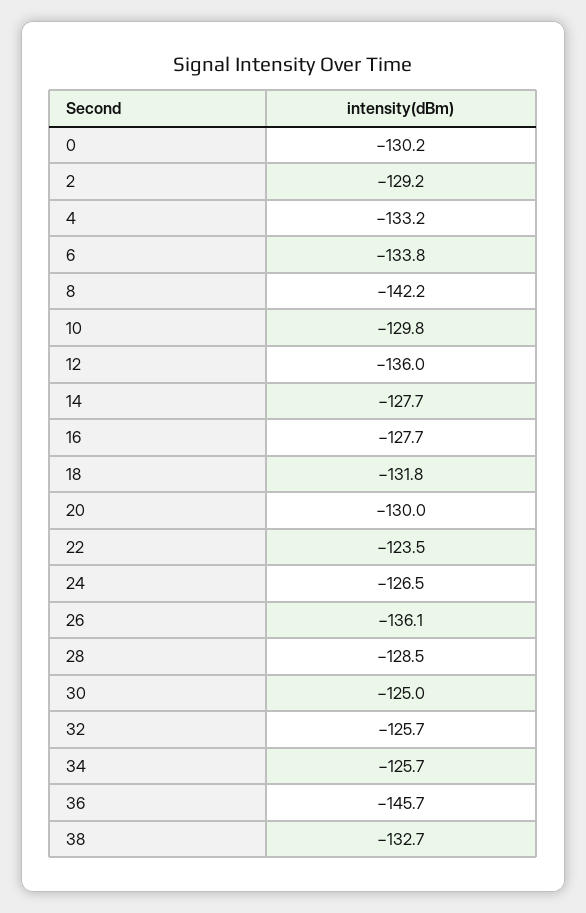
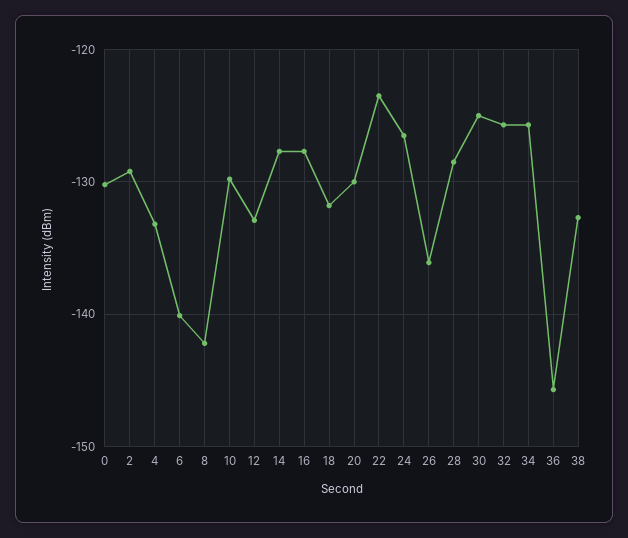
  {
    "0": -130.2,
    "2": -129.2,
    "4": -133.2,
-   "6": -133.8,
+   "6": -140,
    "8": -142.2,
    "10": -129.8,
-   "12": -136,
+   "12": -133,
    "14": -127.7,
    "16": -127.7,
    "18": -131.8,
    "20": -130,
    "22": -123.5,
    "24": -126.5,
    "26": -136.1,
    "28": -128.5,
    "30": -125,
    "32": -125.7,
    "34": -125.7,
    "36": -145.7,
    "38": -132.7
  }

